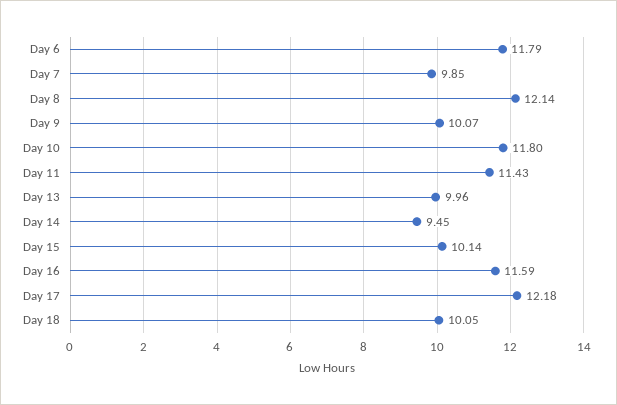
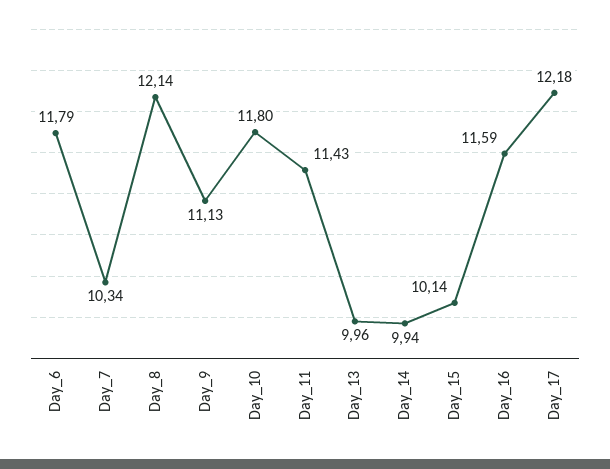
  {
    "Day 6": 11.79,
-   "Day 7": 9.85,
+   "Day 7": 10.34,
    "Day 8": 12.14,
-   "Day 9": 10.07,
+   "Day 9": 11.13,
    "Day 10": 11.8,
    "Day 11": 11.43,
    "Day 13": 9.96,
-   "Day 14": 9.45,
+   "Day 14": 9.94,
    "Day 15": 10.14,
    "Day 16": 11.59,
-   "Day 17": 12.18,
+   "Day 17": 12.18
-   "Day 18": 10.05
  }

